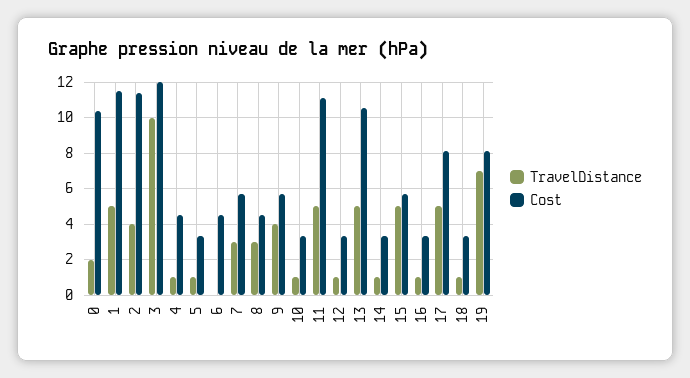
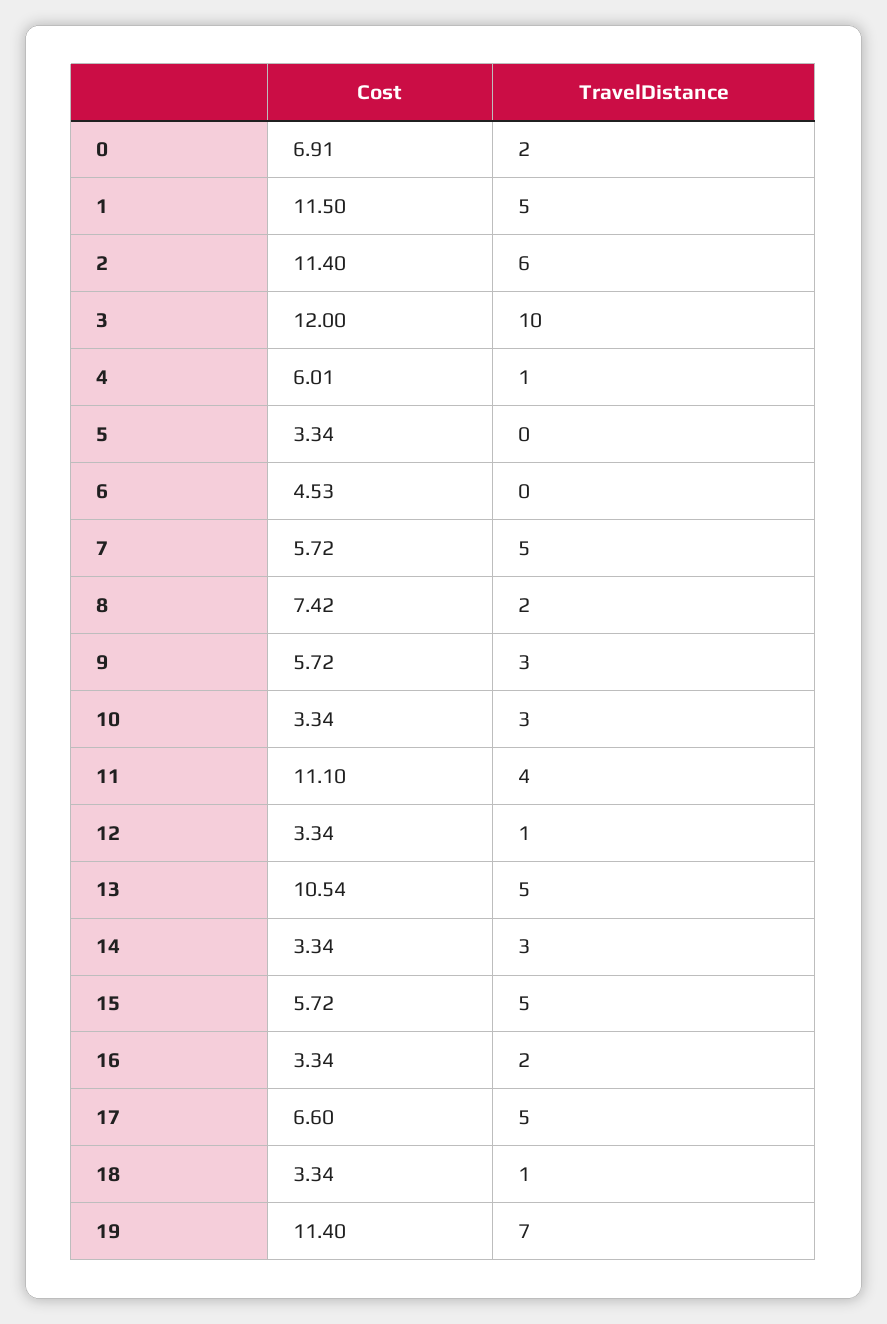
  {
    "TravelDistance": {
      "0": 2,
      "1": 5,
-     "2": 4,
+     "2": 6,
      "3": 10,
      "4": 1,
-     "5": 1,
+     "5": 0,
      "6": 0,
-     "7": 3,
+     "7": 5,
-     "8": 3,
+     "8": 2,
-     "9": 4,
+     "9": 3,
-     "10": 1,
+     "10": 3,
-     "11": 5,
+     "11": 4,
      "12": 1,
      "13": 5,
-     "14": 1,
+     "14": 3,
      "15": 5,
-     "16": 1,
+     "16": 2,
      "17": 5,
      "18": 1,
      "19": 7
    },
    "Cost": {
-     "0": 10.5,
+     "0": 6.91,
      "1": 11.5,
      "2": 11.4,
      "3": 12,
-     "4": 4.5,
+     "4": 6.01,
      "5": 3.34,
      "6": 4.53,
      "7": 5.72,
-     "8": 4.5,
+     "8": 7.42,
      "9": 5.72,
      "10": 3.34,
      "11": 11.1,
      "12": 3.34,
      "13": 10.54,
      "14": 3.34,
      "15": 5.72,
      "16": 3.34,
-     "17": 8,
+     "17": 6.6,
      "18": 3.34,
-     "19": 8
+     "19": 11.4
    }
  }

